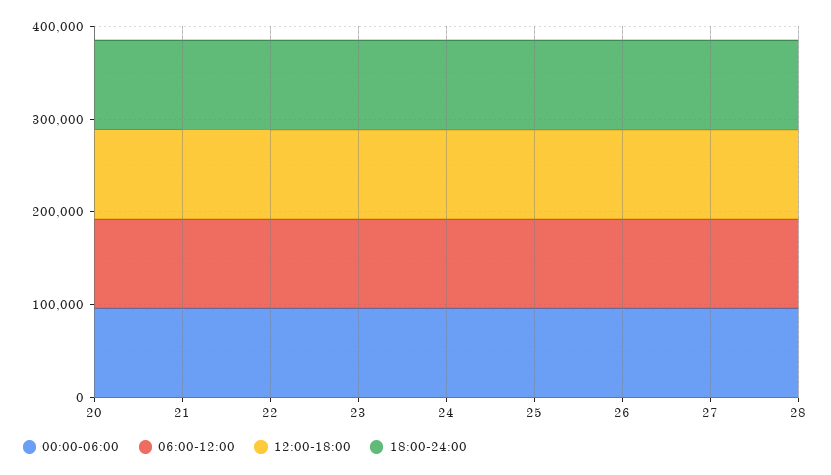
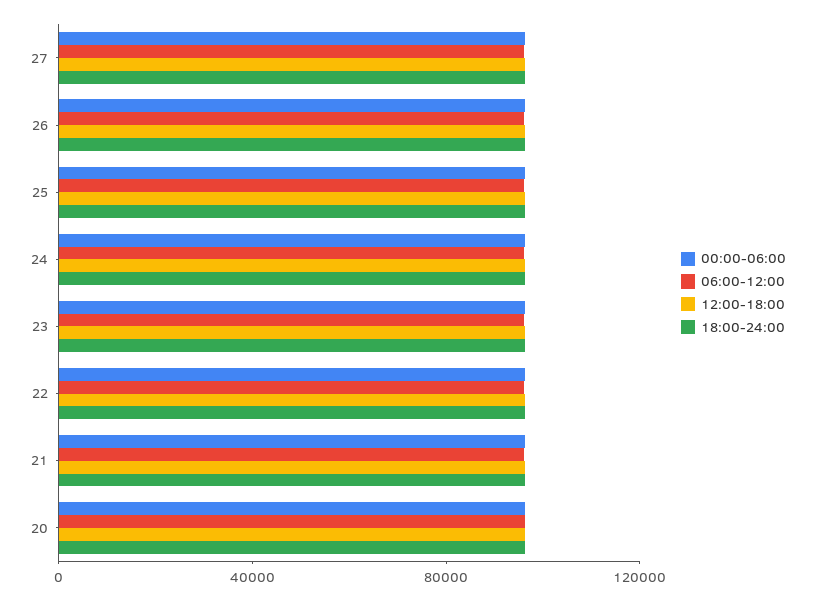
  {
    "00:00-06:00": {
      "20": 100000,
      "21": 100000,
      "22": 100000,
      "23": 100000,
      "24": 100000,
      "25": 100000,
      "26": 100000,
-     "27": 100000,
+     "27": 100000
-     "28": 100000
    },
    "06:00-12:00": {
      "20": 100000,
      "21": 100000,
      "22": 100000,
      "23": 100000,
      "24": 100000,
      "25": 100000,
      "26": 100000,
-     "27": 100000,
+     "27": 100000
-     "28": 100000
    },
    "12:00-18:00": {
      "20": 100000,
      "21": 100000,
      "22": 100000,
      "23": 100000,
      "24": 100000,
      "25": 100000,
      "26": 100000,
-     "27": 100000,
+     "27": 100000
-     "28": 100000
    },
    "18:00-24:00": {
      "20": 100000,
      "21": 100000,
      "22": 100000,
      "23": 100000,
      "24": 100000,
      "25": 100000,
      "26": 100000,
-     "27": 100000,
+     "27": 100000
-     "28": 100000
    }
  }

